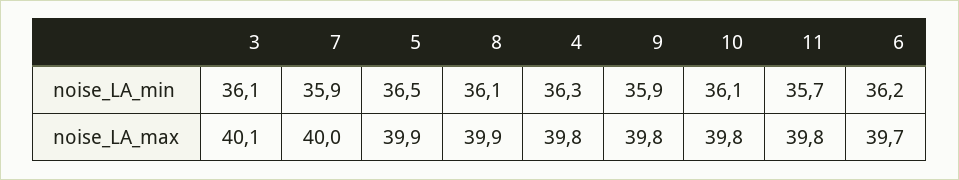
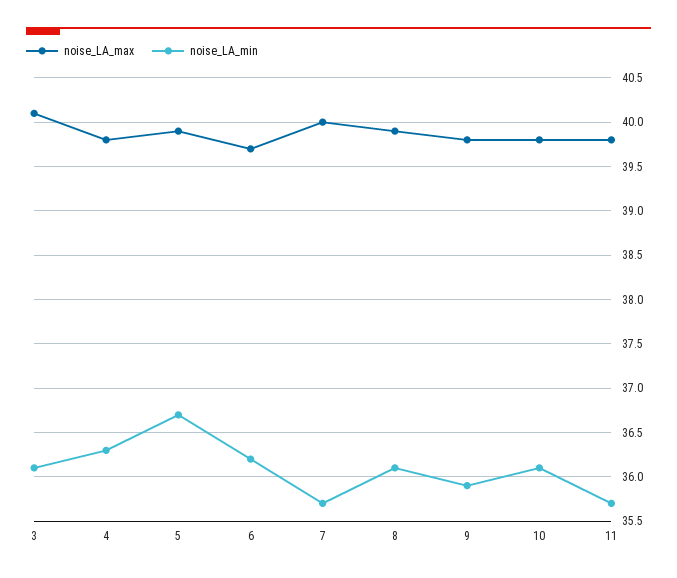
  {
    "noise_LA_min": {
      "3": 36.1,
-     "7": 35.9,
+     "7": 35.7,
-     "5": 36.5,
+     "5": 36.7,
      "8": 36.1,
      "4": 36.3,
      "9": 35.9,
      "10": 36.1,
      "11": 35.7,
      "6": 36.2
    },
    "noise_LA_max": {
      "3": 40.1,
      "7": 40,
      "5": 39.9,
      "8": 39.9,
      "4": 39.8,
      "9": 39.8,
      "10": 39.8,
      "11": 39.8,
      "6": 39.7
    }
  }

